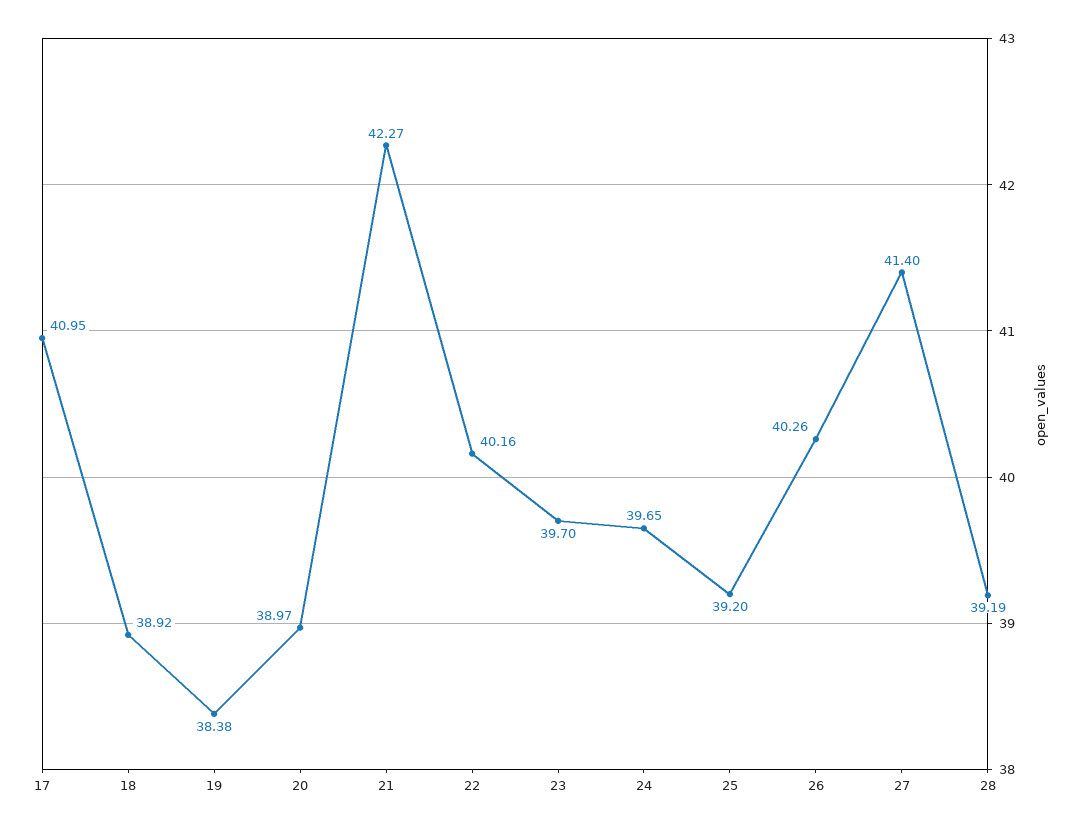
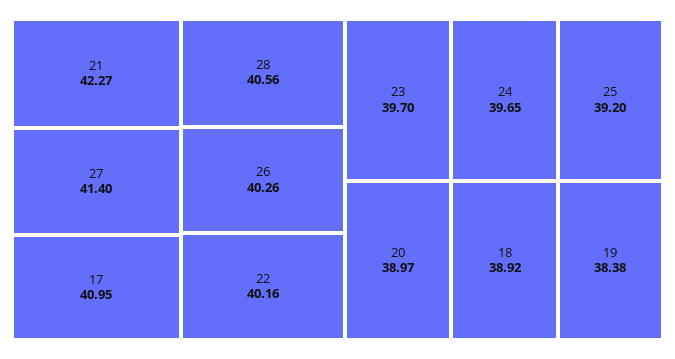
  {
    "17": 40.95,
    "18": 38.92,
    "19": 38.38,
    "20": 38.97,
    "21": 42.27,
    "22": 40.16,
    "23": 39.7,
    "24": 39.65,
    "25": 39.2,
    "26": 40.26,
    "27": 41.4,
-   "28": 39.19
+   "28": 40.56
  }

